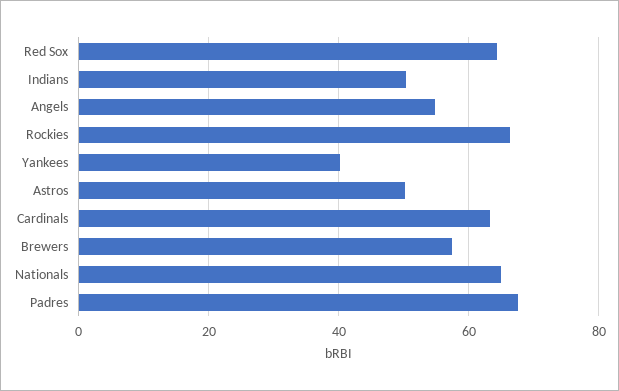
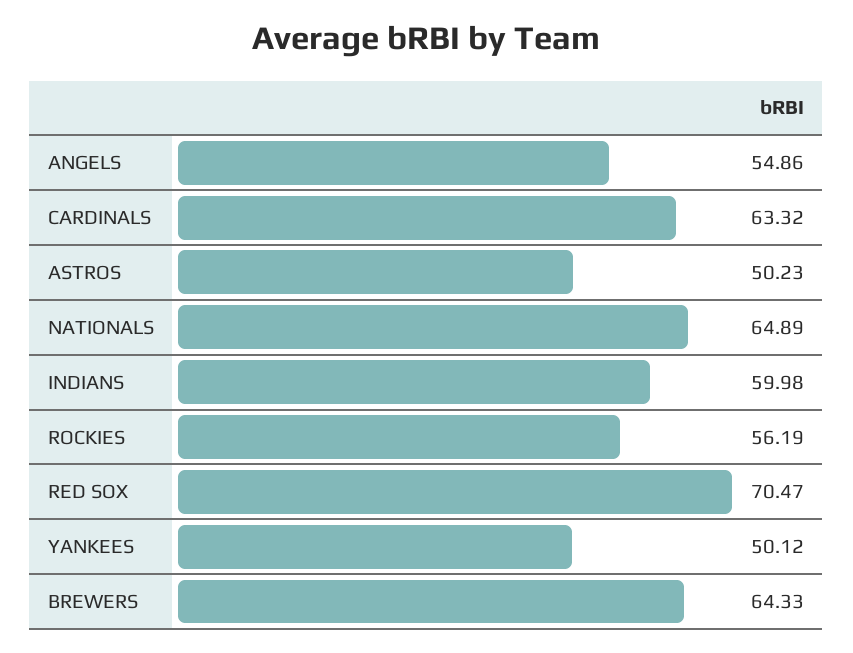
  {
-   "Red Sox": 64,
+   "Red Sox": 70.47,
-   "Indians": 50,
+   "Indians": 59.98,
    "Angels": 54.86,
-   "Rockies": 66,
+   "Rockies": 56.19,
-   "Yankees": 40,
+   "Yankees": 50.12,
    "Astros": 50.23,
    "Cardinals": 63.32,
-   "Brewers": 58,
+   "Brewers": 64.33,
-   "Nationals": 64.89,
+   "Nationals": 64.89
-   "Padres": 68
  }

